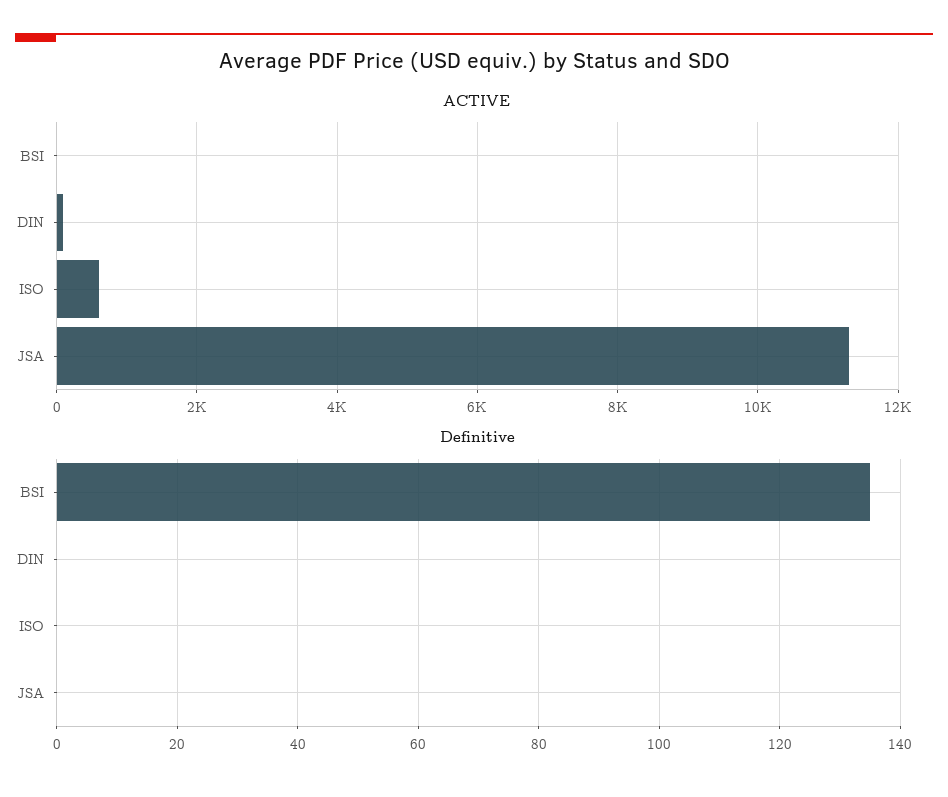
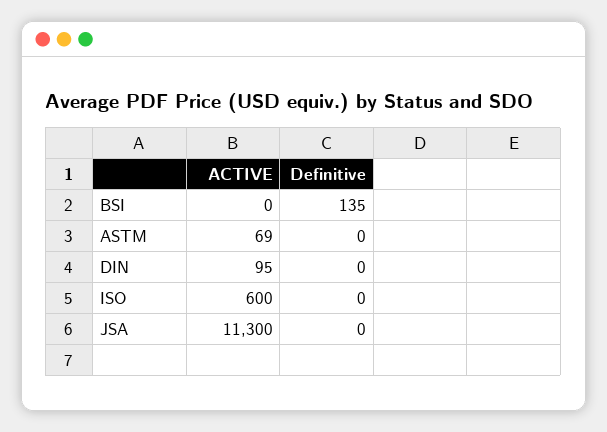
  {
    "ACTIVE": {
      "BSI": 0,
      "DIN": 95,
      "ISO": 600,
-     "JSA": 11300
+     "JSA": 11300,
+     "ASTM": 69
    },
    "Definitive": {
      "BSI": 135,
      "DIN": 0,
      "ISO": 0,
-     "JSA": 0
+     "JSA": 0,
+     "ASTM": 0
    }
  }

